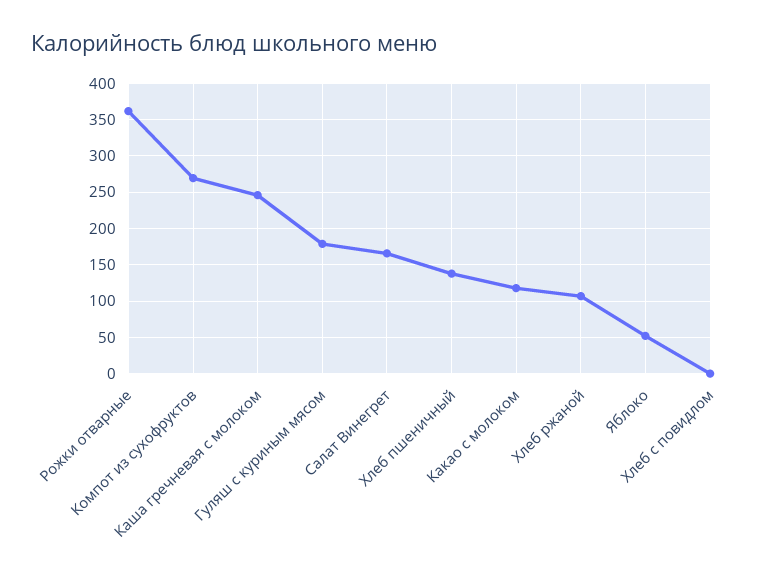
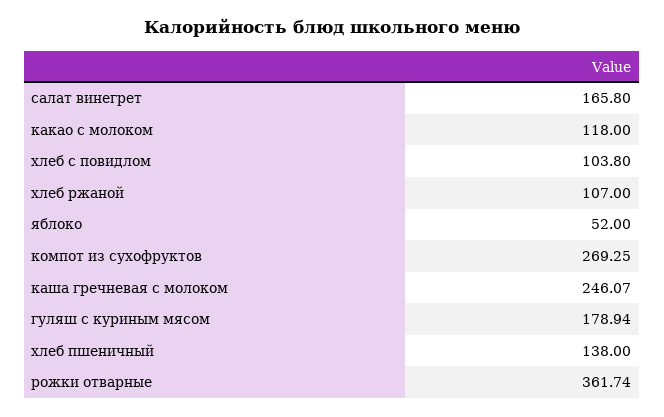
  {
    "Рожки отварные": 361.74,
    "Компот из сухофруктов": 269.25,
    "Каша гречневая с молоком": 246.07,
    "Гуляш с куриным мясом": 178.94,
    "Салат Винегрет": 165.8,
    "Хлеб пшеничный": 138,
    "Какао с молоком": 118,
    "Хлеб ржаной": 107,
    "Яблоко": 52,
-   "Хлеб с повидлом": 0
+   "Хлеб с повидлом": 103.8
  }

